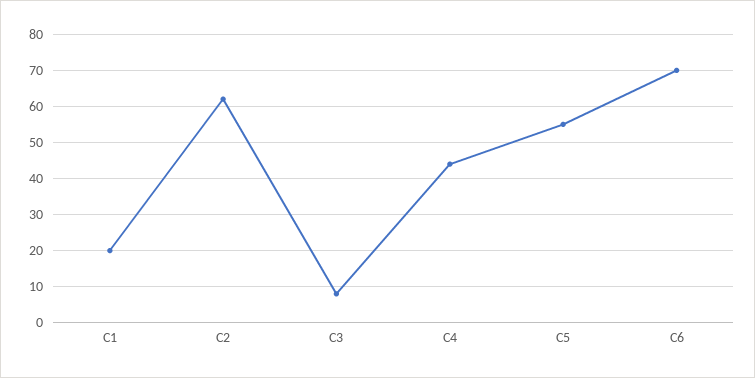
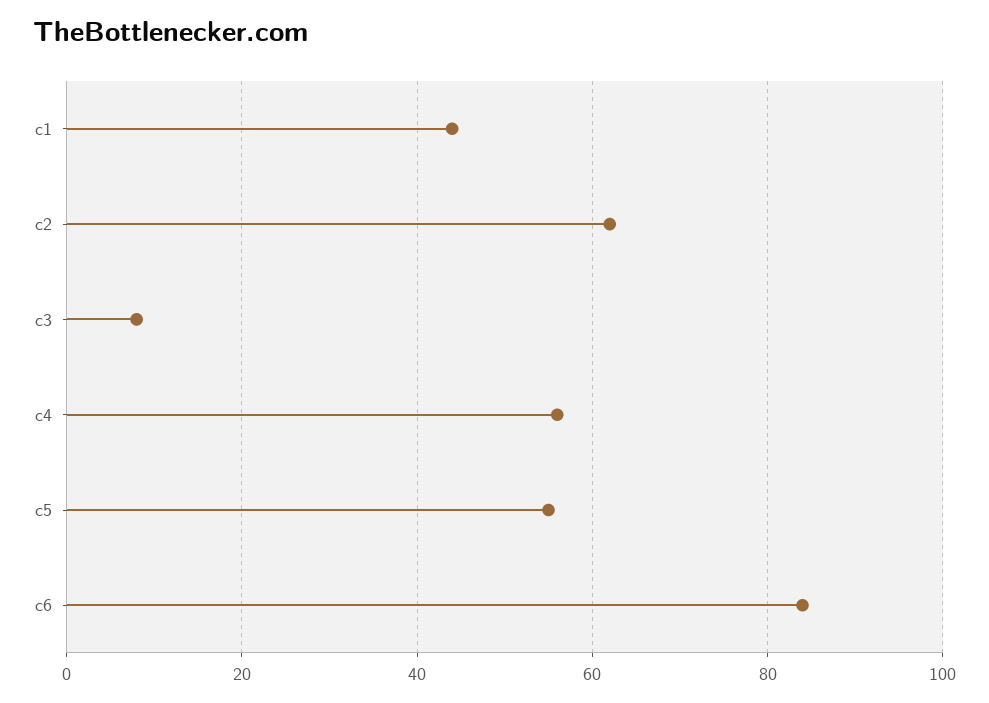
  {
-   "C1": 20,
+   "C1": 45,
    "C2": 60,
    "C3": 10,
-   "C4": 45,
+   "C4": 55,
    "C5": 55,
-   "C6": 70
+   "C6": 85
  }

